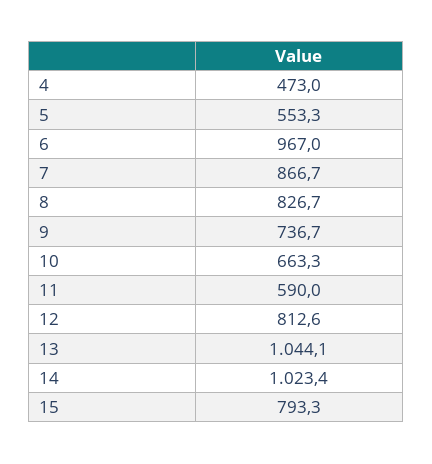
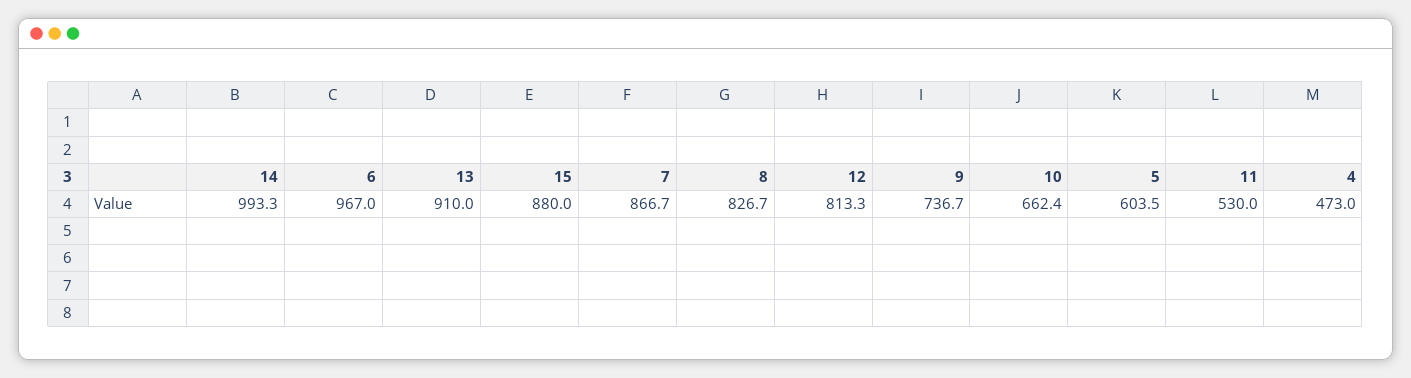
  {
    "4": 473,
-   "5": 553.3,
+   "5": 603.5,
    "6": 967,
    "7": 866.7,
    "8": 826.7,
    "9": 736.7,
-   "10": 663.3,
+   "10": 662.4,
-   "11": 590,
+   "11": 530,
-   "12": 812.6,
+   "12": 813.3,
-   "13": 1044.1,
+   "13": 910,
-   "14": 1023.4,
+   "14": 993.3,
-   "15": 793.3
+   "15": 880
  }

